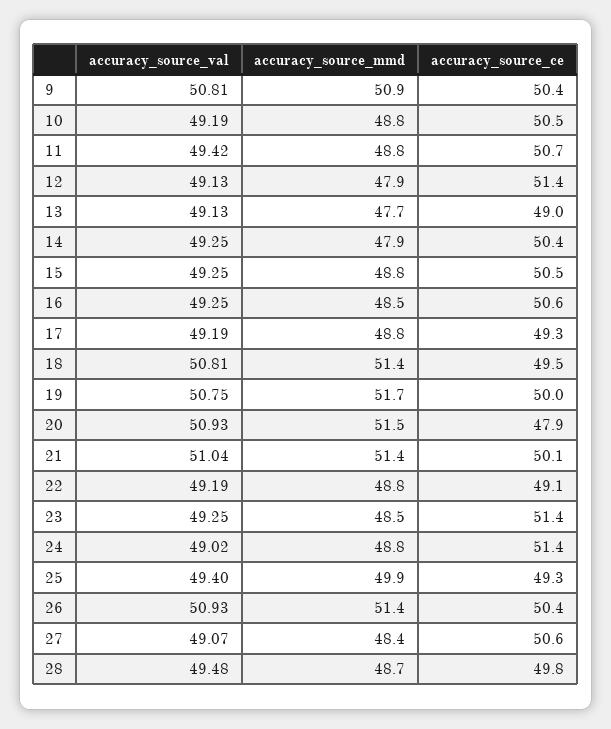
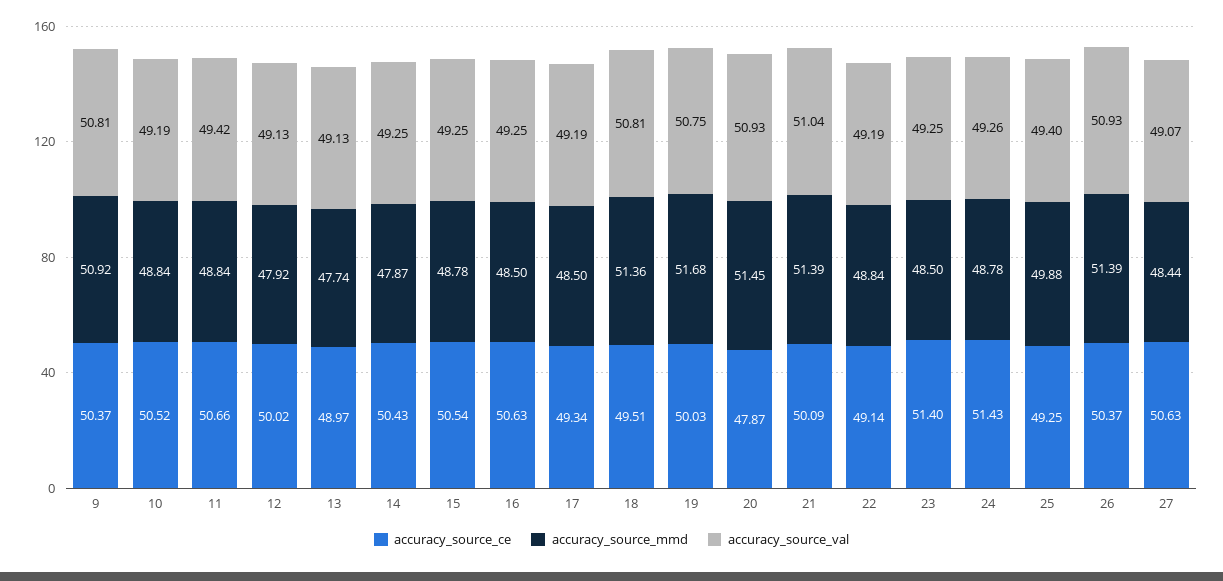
  {
    "accuracy_source_val": {
      "9": 50.81,
      "10": 49.19,
      "11": 49.42,
      "12": 49.13,
      "13": 49.13,
      "14": 49.25,
      "15": 49.25,
      "16": 49.25,
      "17": 49.19,
      "18": 50.81,
      "19": 50.75,
      "20": 50.93,
      "21": 51.04,
      "22": 49.19,
      "23": 49.25,
-     "24": 49.02,
+     "24": 49.26,
      "25": 49.4,
      "26": 50.93,
-     "27": 49.07,
+     "27": 49.07
-     "28": 49.48
    },
    "accuracy_source_mmd": {
      "9": 50.92,
      "10": 48.84,
      "11": 48.84,
      "12": 47.92,
      "13": 47.74,
      "14": 47.87,
      "15": 48.78,
      "16": 48.5,
-     "17": 48.8,
+     "17": 48.5,
      "18": 51.36,
      "19": 51.68,
      "20": 51.45,
      "21": 51.39,
      "22": 48.84,
      "23": 48.5,
      "24": 48.78,
      "25": 49.88,
      "26": 51.39,
-     "27": 48.44,
+     "27": 48.44
-     "28": 48.7
    },
    "accuracy_source_ce": {
      "9": 50.37,
      "10": 50.52,
      "11": 50.66,
-     "12": 51.4,
+     "12": 50.02,
      "13": 48.97,
      "14": 50.43,
      "15": 50.54,
      "16": 50.63,
      "17": 49.34,
      "18": 49.51,
      "19": 50.03,
      "20": 47.87,
      "21": 50.09,
      "22": 49.14,
      "23": 51.4,
      "24": 51.43,
      "25": 49.25,
      "26": 50.37,
-     "27": 50.63,
+     "27": 50.63
-     "28": 49.8
    }
  }

